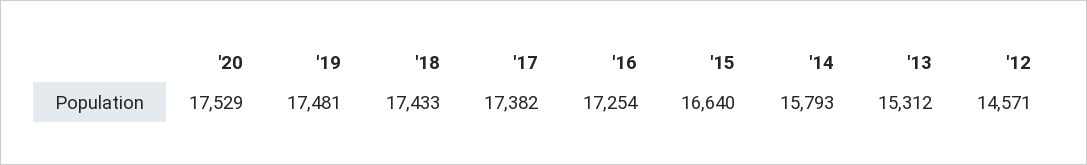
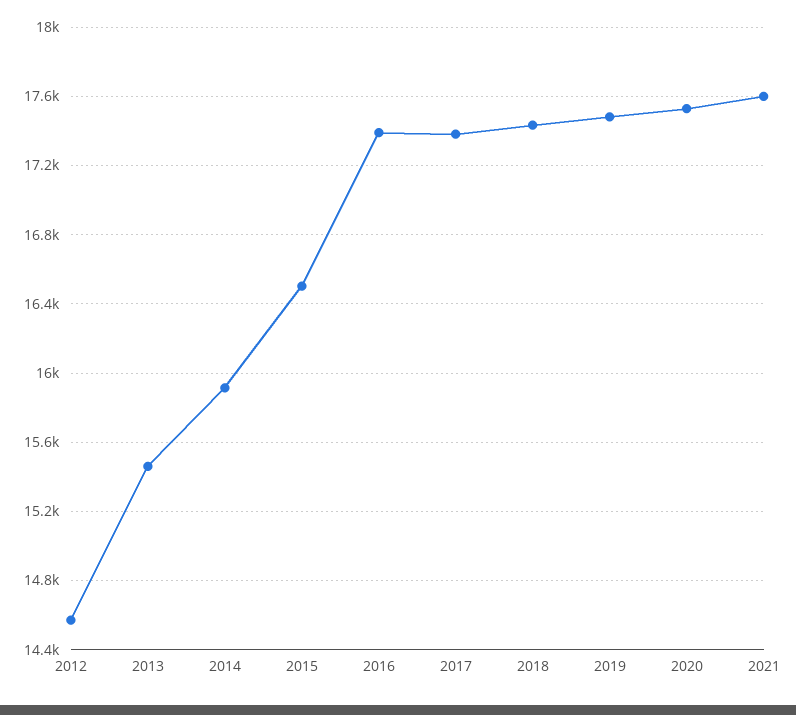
  {
    "'20": 17529,
    "'19": 17481,
    "'18": 17433,
    "'17": 17382,
-   "'16": 17254,
+   "'16": 17400,
-   "'15": 16640,
+   "'15": 16500,
-   "'14": 15793,
+   "'14": 15900,
-   "'13": 15312,
+   "'13": 15450,
-   "'12": 14571
+   "'12": 14571,
+   "2021": 17600
  }

